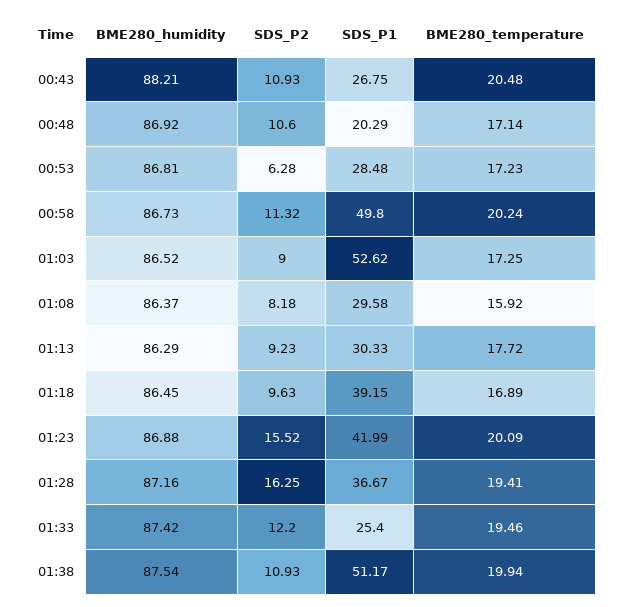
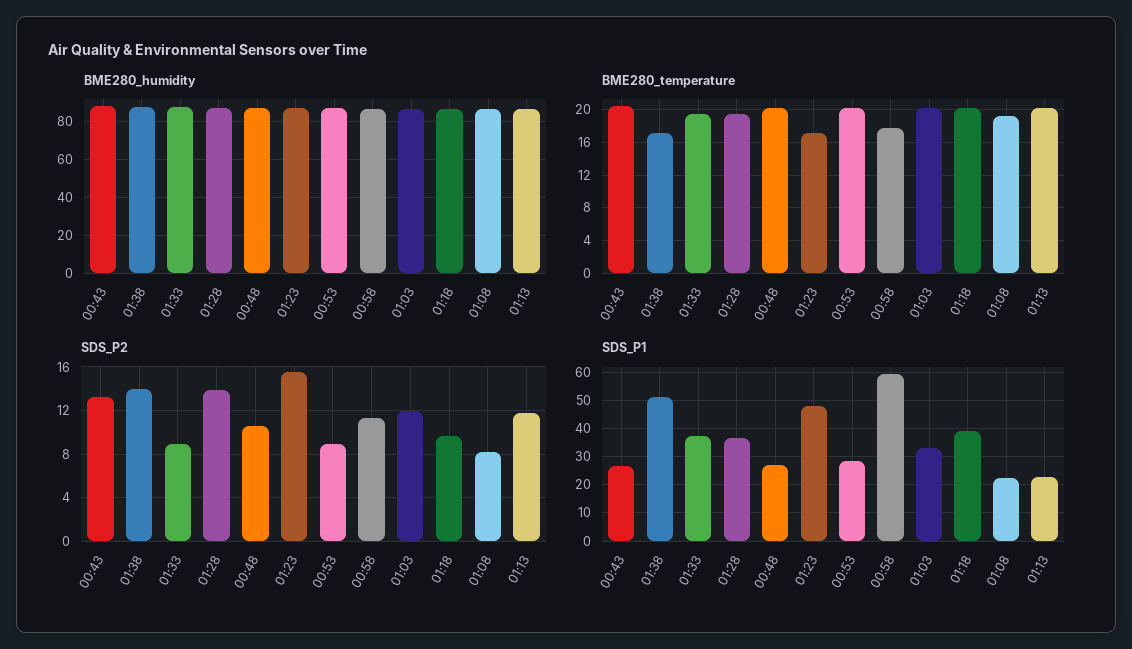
  {
    "BME280_humidity": {
      "00:43": 88.21,
      "00:48": 86.92,
      "00:53": 86.81,
      "00:58": 86.73,
      "01:03": 86.52,
      "01:08": 86.37,
      "01:13": 86.29,
      "01:18": 86.45,
      "01:23": 86.88,
      "01:28": 87.16,
      "01:33": 87.42,
      "01:38": 87.54
    },
    "SDS_P2": {
-     "00:43": 10.93,
+     "00:43": 13,
      "00:48": 10.6,
-     "00:53": 6.28,
+     "00:53": 9,
      "00:58": 11.32,
-     "01:03": 9,
+     "01:03": 12,
      "01:08": 8.18,
-     "01:13": 9.23,
+     "01:13": 12,
      "01:18": 9.63,
      "01:23": 15.52,
-     "01:28": 16.25,
+     "01:28": 14,
-     "01:33": 12.2,
+     "01:33": 9,
-     "01:38": 10.93
+     "01:38": 14
    },
    "SDS_P1": {
      "00:43": 26.75,
-     "00:48": 20.29,
+     "00:48": 27.5,
      "00:53": 28.48,
-     "00:58": 49.8,
+     "00:58": 60,
-     "01:03": 52.62,
+     "01:03": 32.5,
-     "01:08": 29.58,
+     "01:08": 22.5,
-     "01:13": 30.33,
+     "01:13": 22.5,
      "01:18": 39.15,
-     "01:23": 41.99,
+     "01:23": 47.5,
      "01:28": 36.67,
-     "01:33": 25.4,
+     "01:33": 37.5,
      "01:38": 51.17
    },
    "BME280_temperature": {
      "00:43": 20.48,
-     "00:48": 17.14,
+     "00:48": 20,
-     "00:53": 17.23,
+     "00:53": 20,
-     "00:58": 20.24,
+     "00:58": 18,
-     "01:03": 17.25,
+     "01:03": 20,
-     "01:08": 15.92,
+     "01:08": 19,
-     "01:13": 17.72,
+     "01:13": 20,
-     "01:18": 16.89,
+     "01:18": 20,
-     "01:23": 20.09,
+     "01:23": 17,
      "01:28": 19.41,
      "01:33": 19.46,
-     "01:38": 19.94
+     "01:38": 17
    }
  }

